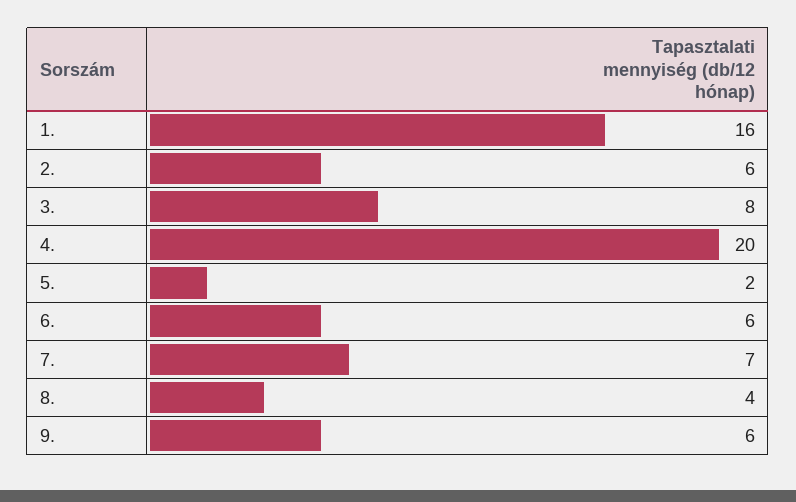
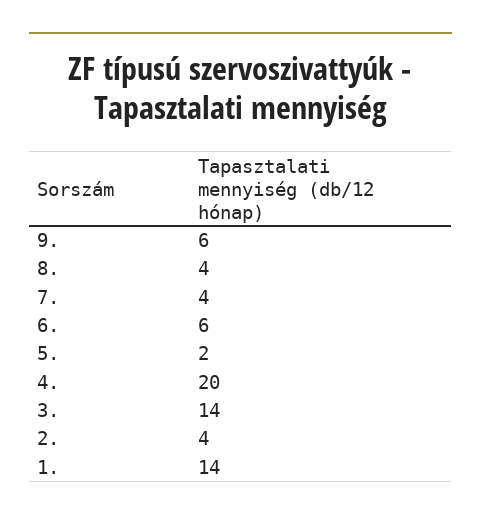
  {
-   "1.": 16,
+   "1.": 14,
-   "2.": 6,
+   "2.": 4,
-   "3.": 8,
+   "3.": 14,
    "4.": 20,
    "5.": 2,
    "6.": 6,
-   "7.": 7,
+   "7.": 4,
    "8.": 4,
    "9.": 6
  }

